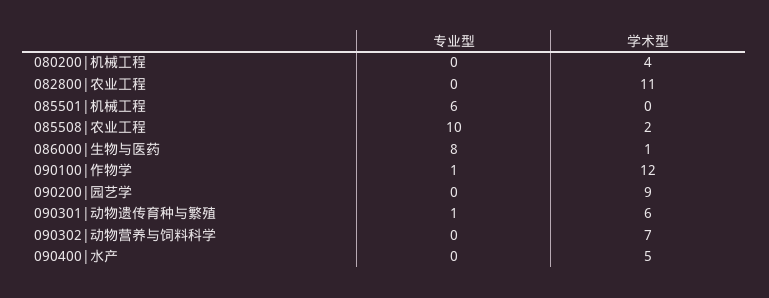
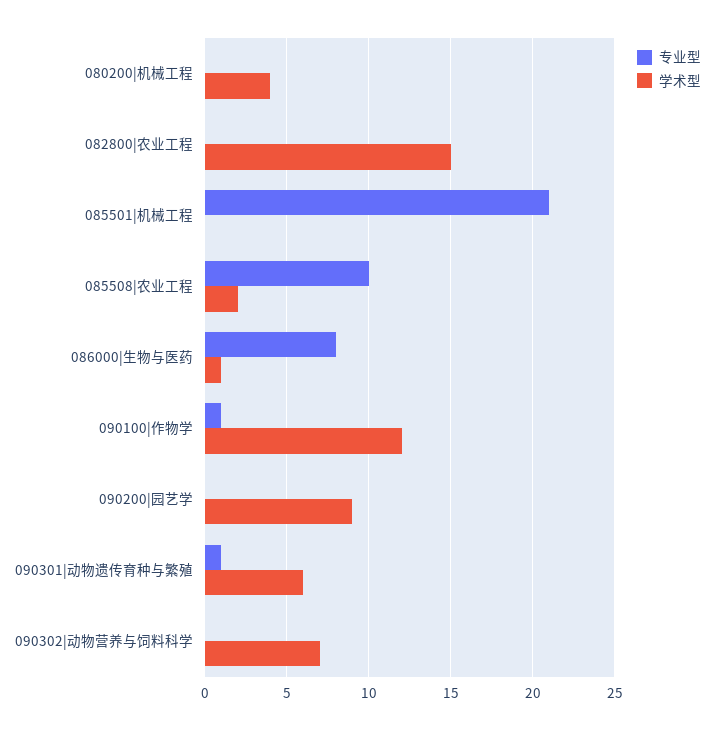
  {
    "专业型": {
      "080200|机械工程": 0,
      "082800|农业工程": 0,
-     "085501|机械工程": 6,
+     "085501|机械工程": 21,
      "085508|农业工程": 10,
      "086000|生物与医药": 8,
      "090100|作物学": 1,
      "090200|园艺学": 0,
      "090301|动物遗传育种与繁殖": 1,
-     "090302|动物营养与饲料科学": 0,
+     "090302|动物营养与饲料科学": 0
-     "090400|水产": 0
    },
    "学术型": {
      "080200|机械工程": 4,
-     "082800|农业工程": 11,
+     "082800|农业工程": 15,
      "085501|机械工程": 0,
      "085508|农业工程": 2,
      "086000|生物与医药": 1,
      "090100|作物学": 12,
      "090200|园艺学": 9,
      "090301|动物遗传育种与繁殖": 6,
-     "090302|动物营养与饲料科学": 7,
+     "090302|动物营养与饲料科学": 7
-     "090400|水产": 5
    }
  }

